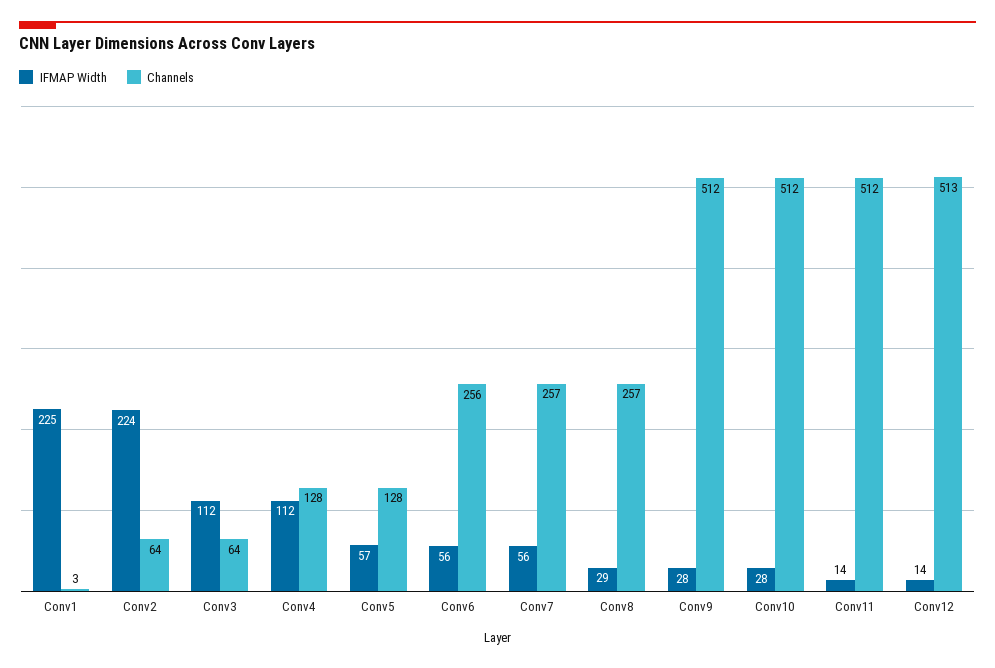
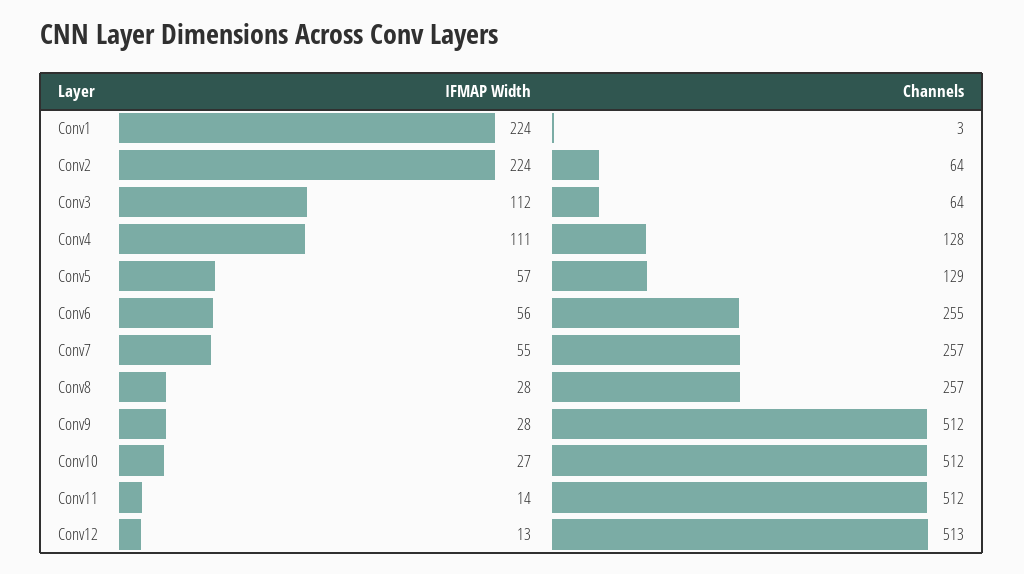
  {
    "IFMAP Width": {
-     "Conv1": 225,
+     "Conv1": 224,
      "Conv2": 224,
      "Conv3": 112,
-     "Conv4": 112,
+     "Conv4": 111,
      "Conv5": 57,
      "Conv6": 56,
-     "Conv7": 56,
+     "Conv7": 55,
-     "Conv8": 29,
+     "Conv8": 28,
      "Conv9": 28,
-     "Conv10": 28,
+     "Conv10": 27,
      "Conv11": 14,
-     "Conv12": 14
+     "Conv12": 13
    },
    "Channels": {
      "Conv1": 3,
      "Conv2": 64,
      "Conv3": 64,
      "Conv4": 128,
-     "Conv5": 128,
+     "Conv5": 129,
-     "Conv6": 256,
+     "Conv6": 255,
      "Conv7": 257,
      "Conv8": 257,
      "Conv9": 512,
      "Conv10": 512,
      "Conv11": 512,
      "Conv12": 513
    }
  }

